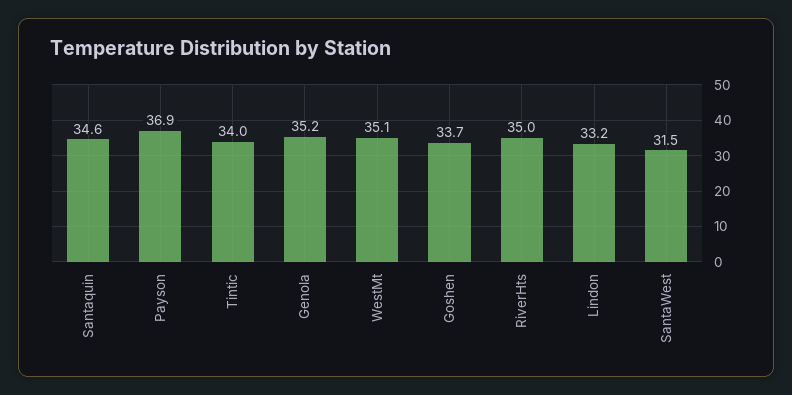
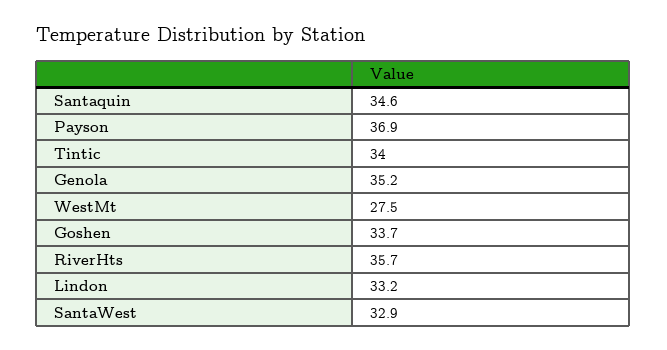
  {
    "Santaquin": 34.6,
    "Payson": 36.9,
    "Tintic": 34,
    "Genola": 35.2,
-   "WestMt": 35.1,
+   "WestMt": 27.5,
    "Goshen": 33.7,
-   "RiverHts": 35,
+   "RiverHts": 35.7,
    "Lindon": 33.2,
-   "SantaWest": 31.5
+   "SantaWest": 32.9
  }

